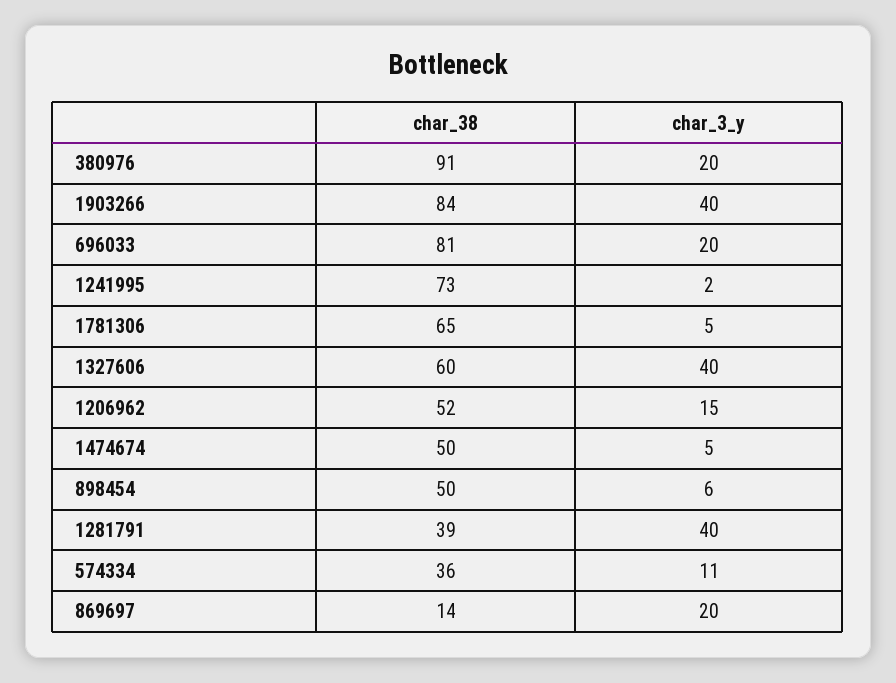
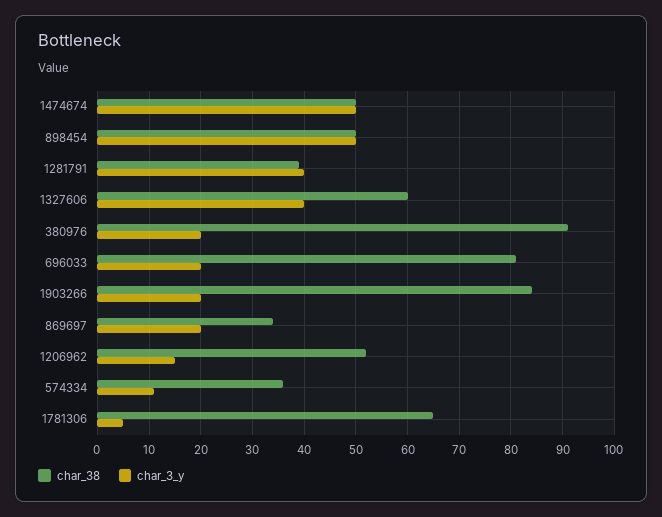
  {
    "char_38": {
      "380976": 91,
      "1903266": 84,
      "696033": 81,
-     "1241995": 73,
      "1781306": 65,
      "1327606": 60,
      "1206962": 52,
      "1474674": 50,
      "898454": 50,
      "1281791": 39,
      "574334": 36,
-     "869697": 14
+     "869697": 35
    },
    "char_3_y": {
      "380976": 20,
-     "1903266": 40,
+     "1903266": 20,
      "696033": 20,
-     "1241995": 2,
      "1781306": 5,
      "1327606": 40,
      "1206962": 15,
-     "1474674": 5,
+     "1474674": 50,
-     "898454": 6,
+     "898454": 50,
      "1281791": 40,
      "574334": 11,
      "869697": 20
    }
  }

